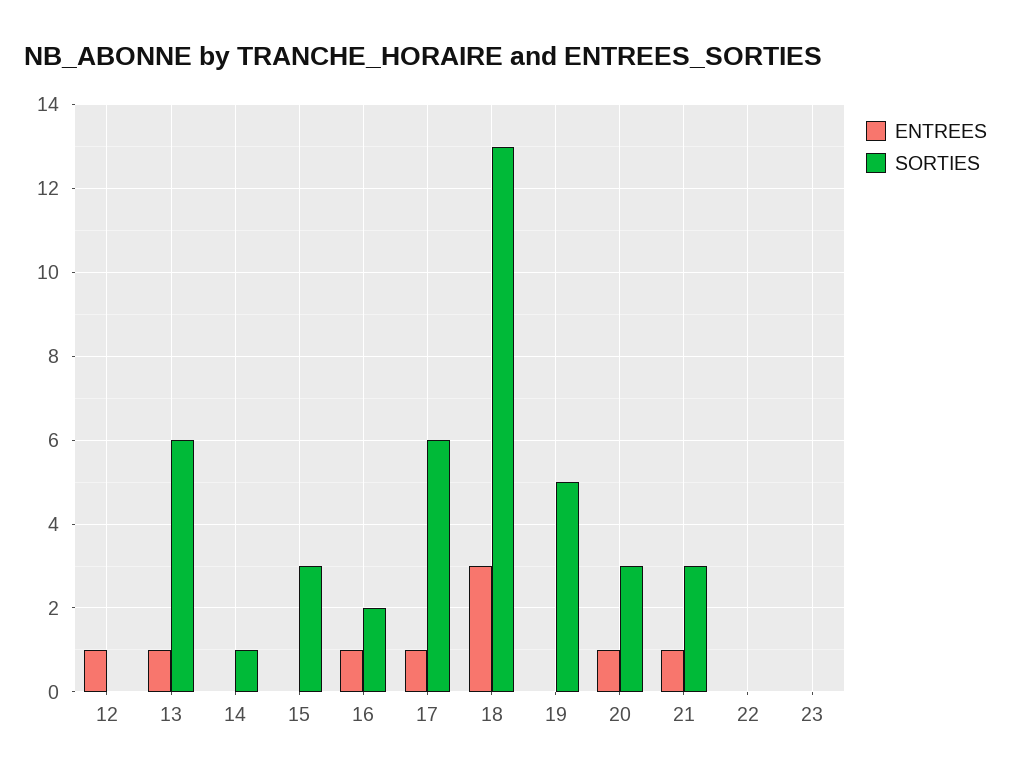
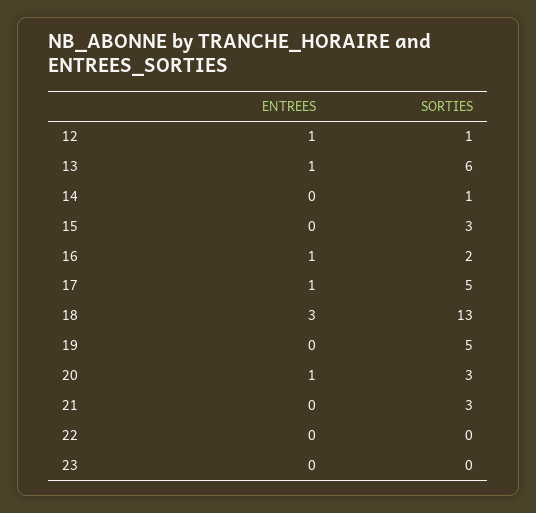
  {
    "ENTREES": {
      "12": 1,
      "13": 1,
      "14": 0,
      "15": 0,
      "16": 1,
      "17": 1,
      "18": 3,
      "19": 0,
      "20": 1,
-     "21": 1,
+     "21": 0,
      "22": 0,
      "23": 0
    },
    "SORTIES": {
-     "12": 0,
+     "12": 1,
      "13": 6,
      "14": 1,
      "15": 3,
      "16": 2,
-     "17": 6,
+     "17": 5,
      "18": 13,
      "19": 5,
      "20": 3,
      "21": 3,
      "22": 0,
      "23": 0
    }
  }

